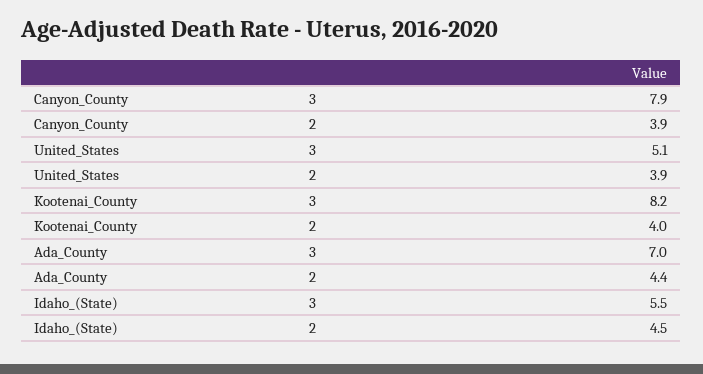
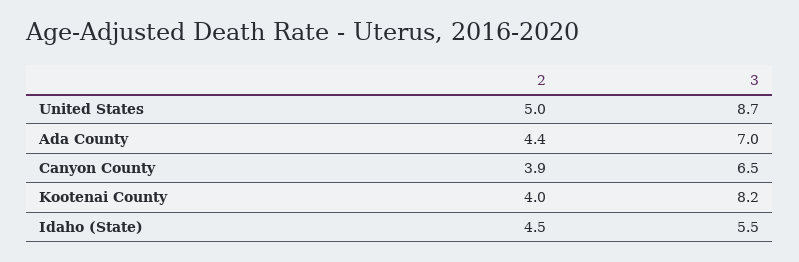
  {
    "Canyon_County": {
-     "3": 7.9,
+     "3": 6.5,
      "2": 3.9
    },
    "United_States": {
-     "3": 5.1,
+     "3": 8.7,
-     "2": 3.9
+     "2": 5
    },
    "Kootenai_County": {
      "3": 8.2,
      "2": 4
    },
    "Ada_County": {
      "3": 7,
      "2": 4.4
    },
    "Idaho_(State)": {
      "3": 5.5,
      "2": 4.5
    }
  }

